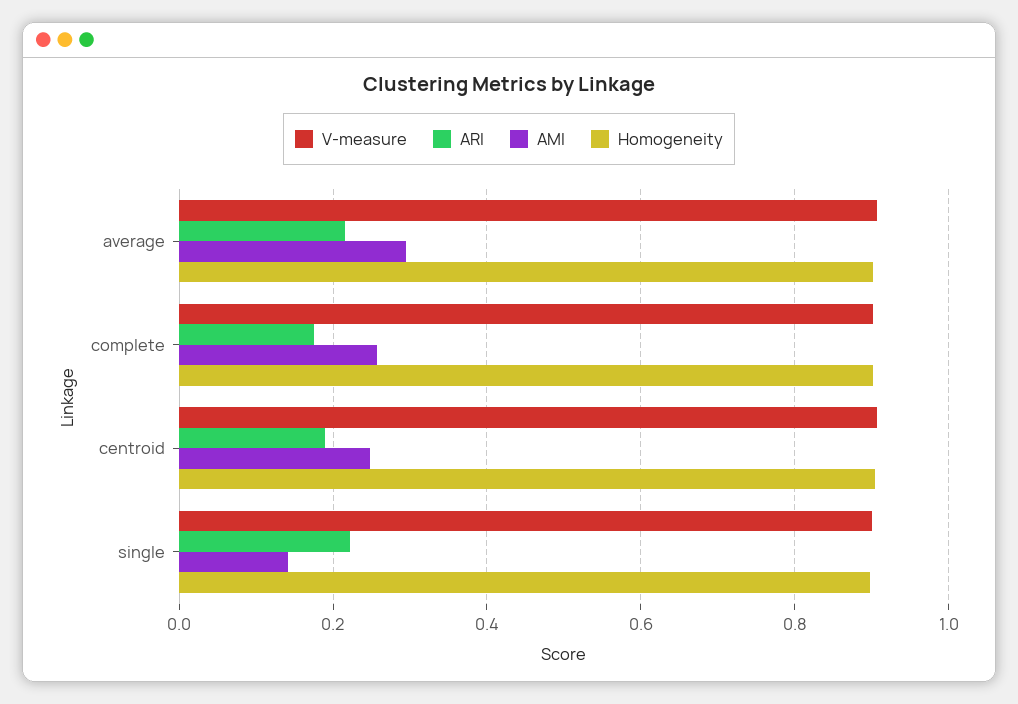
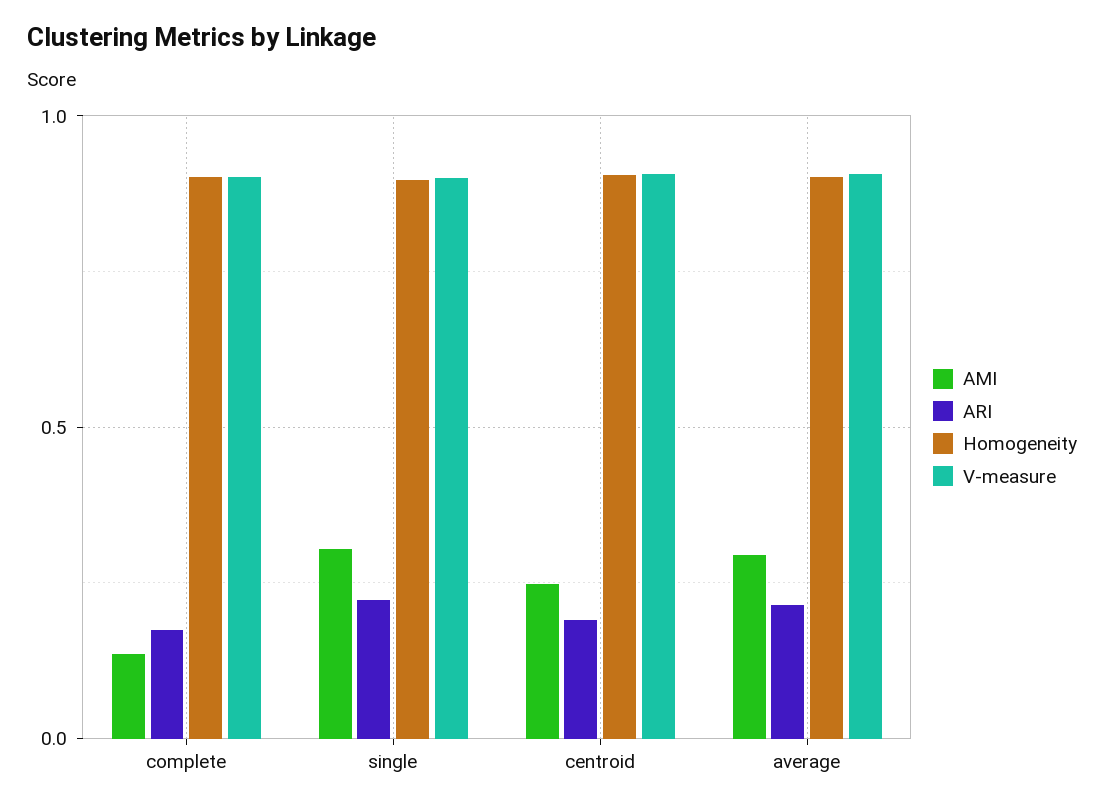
  {
    "V-measure": {
      "average": 0.9,
      "complete": 0.9,
      "centroid": 0.9,
      "single": 0.9
    },
    "ARI": {
      "average": 0.22,
      "complete": 0.18,
      "centroid": 0.2,
      "single": 0.22
    },
    "AMI": {
      "average": 0.3,
-     "complete": 0.26,
+     "complete": 0.15,
      "centroid": 0.24,
-     "single": 0.14
+     "single": 0.3
    },
    "Homogeneity": {
      "average": 0.9,
      "complete": 0.9,
      "centroid": 0.9,
      "single": 0.9
    }
  }

